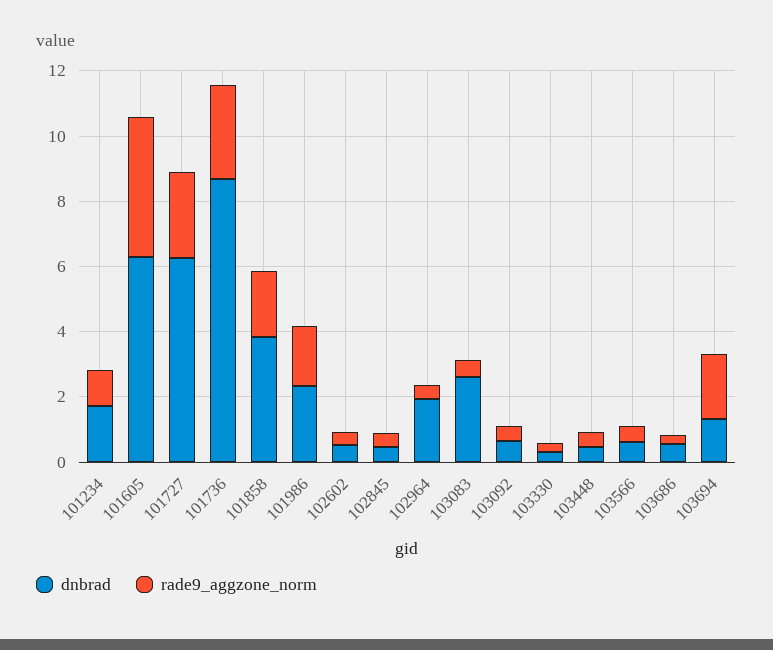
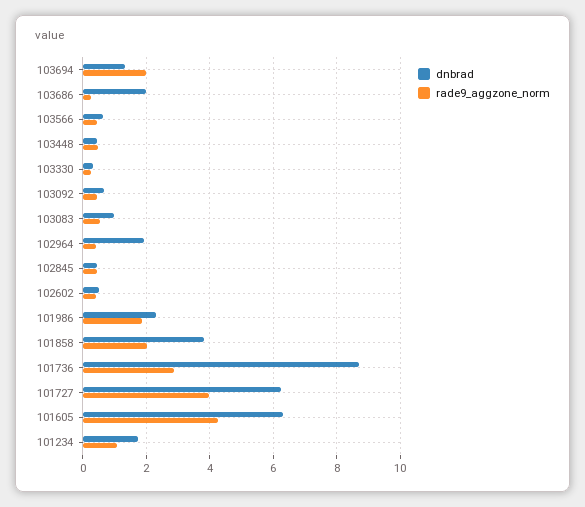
  {
    "dnbrad": {
      "101234": 1.8,
      "101605": 6.4,
      "101727": 6.2,
      "101736": 8.6,
      "101858": 3.8,
      "101986": 2.4,
      "102602": 0.6,
      "102845": 0.4,
      "102964": 2,
-     "103083": 2.5,
+     "103083": 1,
      "103092": 0.6,
      "103330": 0.4,
      "103448": 0.4,
      "103566": 0.6,
-     "103686": 0.5,
+     "103686": 2,
      "103694": 1.4
    },
    "rade9_aggzone_norm": {
      "101234": 1,
      "101605": 4.2,
-     "101727": 2.5,
+     "101727": 4,
      "101736": 2.8,
      "101858": 2,
      "101986": 1.8,
      "102602": 0.4,
      "102845": 0.4,
      "102964": 0.4,
      "103083": 0.6,
      "103092": 0.4,
      "103330": 0.2,
      "103448": 0.4,
      "103566": 0.4,
      "103686": 0.2,
      "103694": 2
    }
  }

